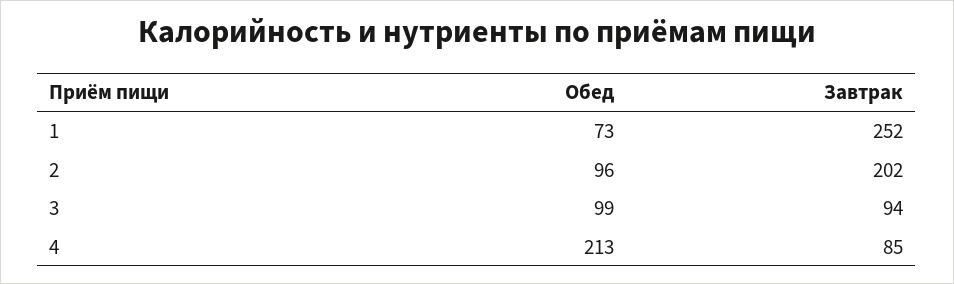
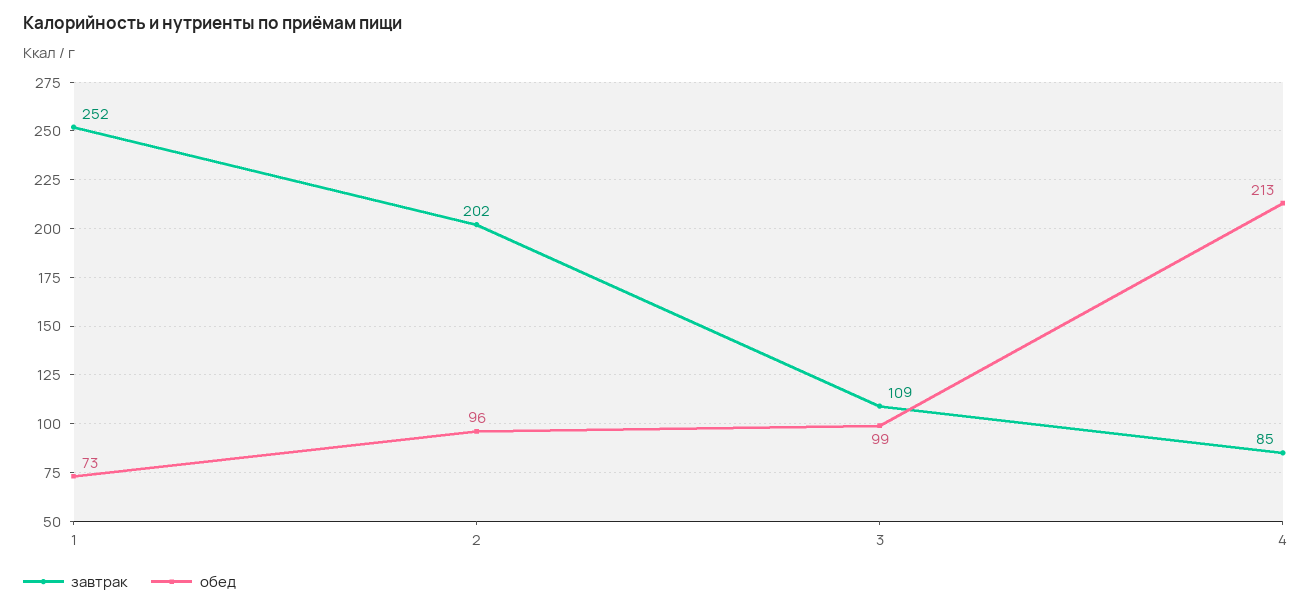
  {
    "Обед": {
      "1": 73,
      "2": 96,
      "3": 99,
      "4": 213
    },
    "Завтрак": {
      "1": 252,
      "2": 202,
-     "3": 94,
+     "3": 109,
      "4": 85
    }
  }

